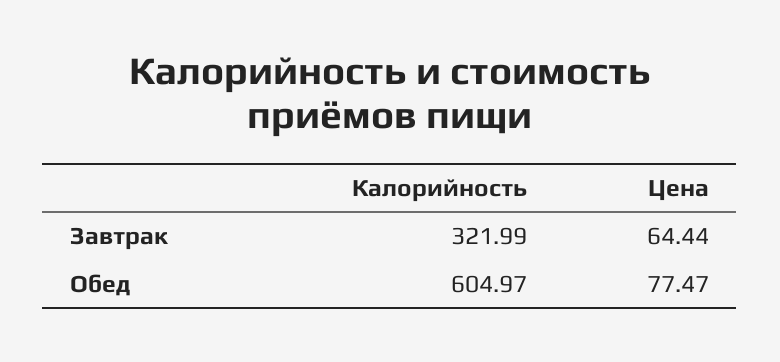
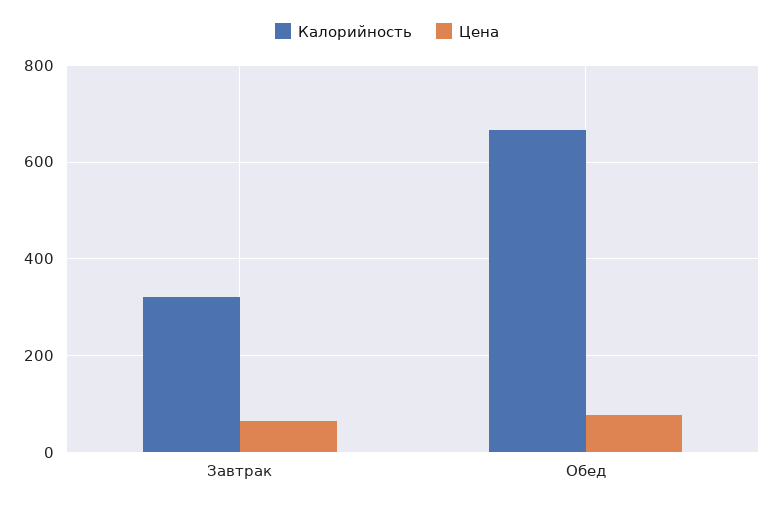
  {
    "Калорийность": {
      "Завтрак": 321.99,
-     "Обед": 604.97
+     "Обед": 660
    },
    "Цена": {
      "Завтрак": 64.44,
      "Обед": 77.47
    }
  }

